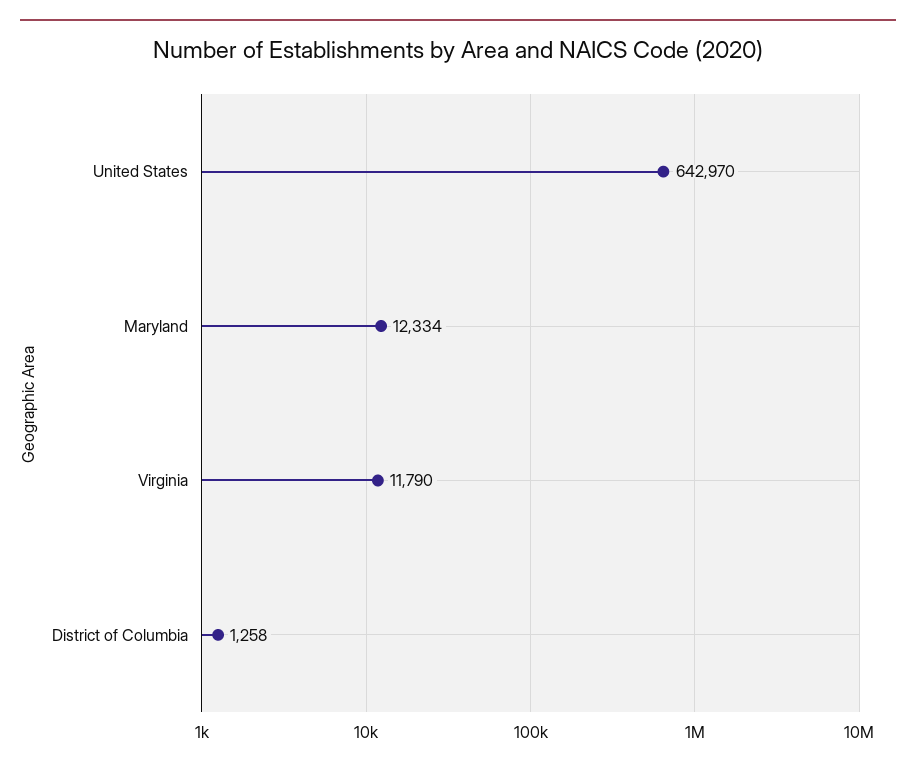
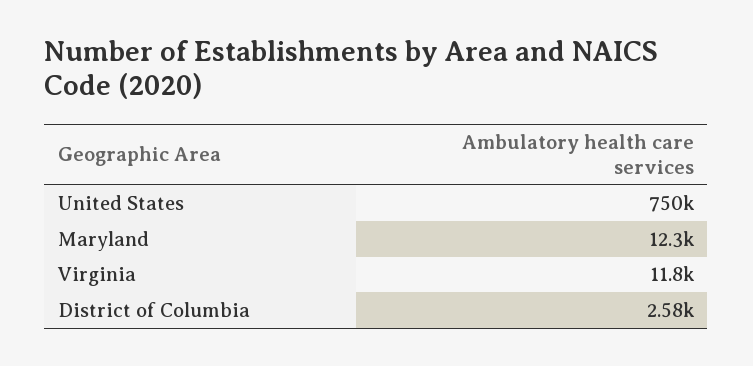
  {
-   "United States": 642970,
+   "United States": 750000,
    "Maryland": 12334,
    "Virginia": 11790,
-   "District of Columbia": 1258
+   "District of Columbia": 2580
  }

